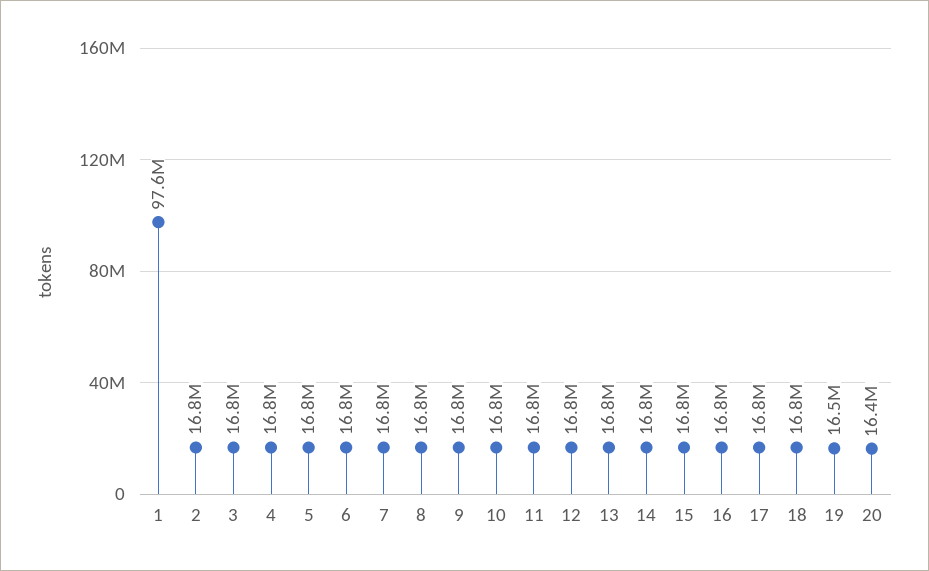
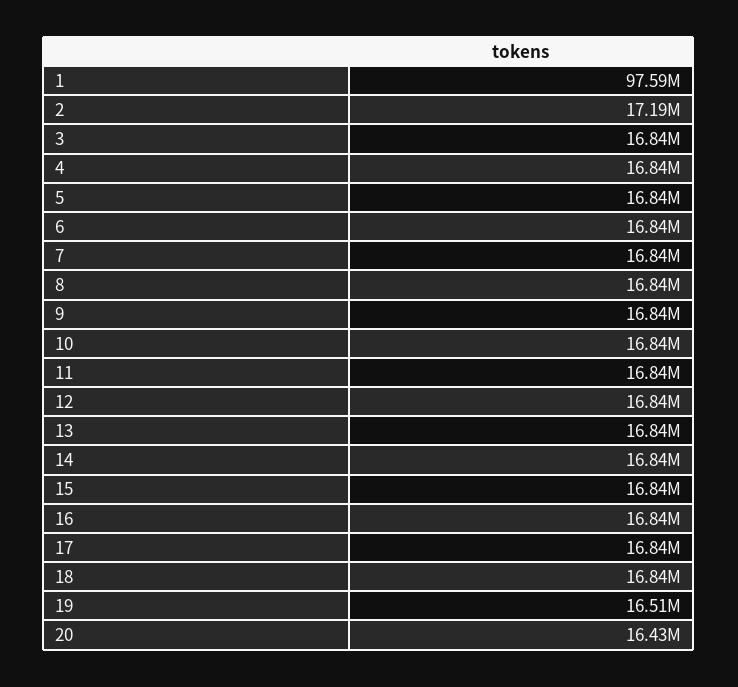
  {
    "1": 97590000,
-   "2": 16800000,
+   "2": 17190000,
    "3": 16840000,
    "4": 16840000,
    "5": 16840000,
    "6": 16840000,
    "7": 16840000,
    "8": 16840000,
    "9": 16840000,
    "10": 16840000,
    "11": 16840000,
    "12": 16840000,
    "13": 16840000,
    "14": 16840000,
    "15": 16840000,
    "16": 16840000,
    "17": 16840000,
    "18": 16840000,
    "19": 16510000,
    "20": 16430000
  }

